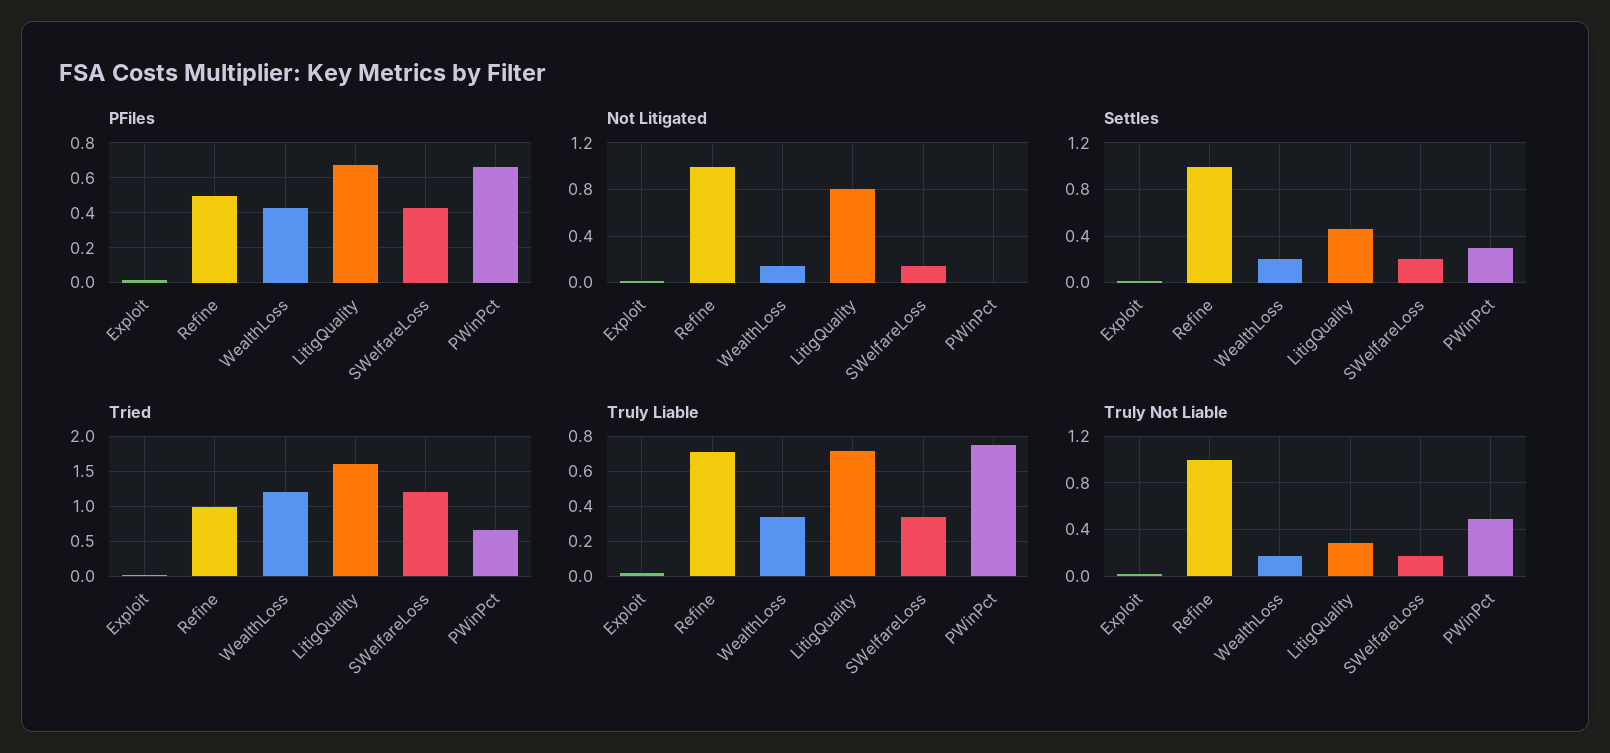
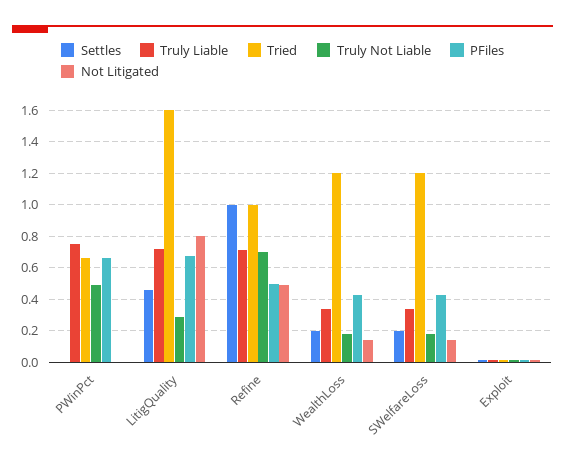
  {
    "PFiles": {
      "Exploit": 0,
      "Refine": 0.5,
      "WealthLoss": 0.45,
      "LitigQuality": 0.65,
      "SWelfareLoss": 0.45,
      "PWinPct": 0.65
    },
    "Not Litigated": {
      "Exploit": 0,
-     "Refine": 1,
+     "Refine": 0.5,
      "WealthLoss": 0.15,
      "LitigQuality": 0.8,
      "SWelfareLoss": 0.15,
      "PWinPct": 0
    },
    "Settles": {
      "Exploit": 0,
      "Refine": 1,
      "WealthLoss": 0.2,
      "LitigQuality": 0.45,
      "SWelfareLoss": 0.2,
-     "PWinPct": 0.3
+     "PWinPct": 0
    },
    "Tried": {
      "Exploit": 0,
      "Refine": 1,
      "WealthLoss": 1.2,
      "LitigQuality": 1.6,
      "SWelfareLoss": 1.2,
      "PWinPct": 0.65
    },
    "Truly Liable": {
      "Exploit": 0,
      "Refine": 0.7,
      "WealthLoss": 0.35,
      "LitigQuality": 0.7,
      "SWelfareLoss": 0.35,
      "PWinPct": 0.75
    },
    "Truly Not Liable": {
      "Exploit": 0,
-     "Refine": 1,
+     "Refine": 0.7,
      "WealthLoss": 0.2,
      "LitigQuality": 0.3,
      "SWelfareLoss": 0.2,
      "PWinPct": 0.5
    }
  }

